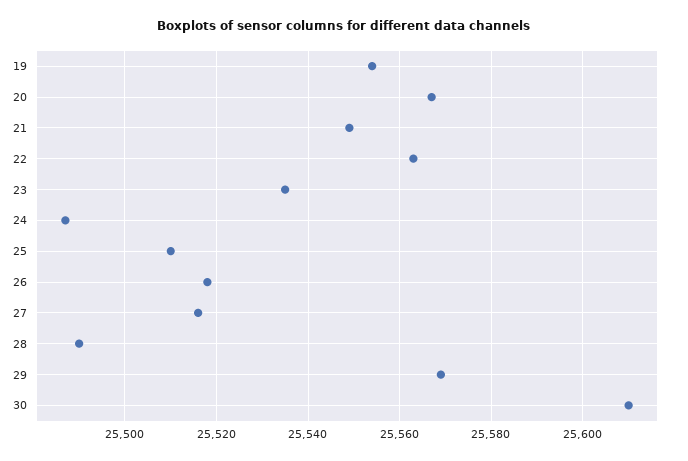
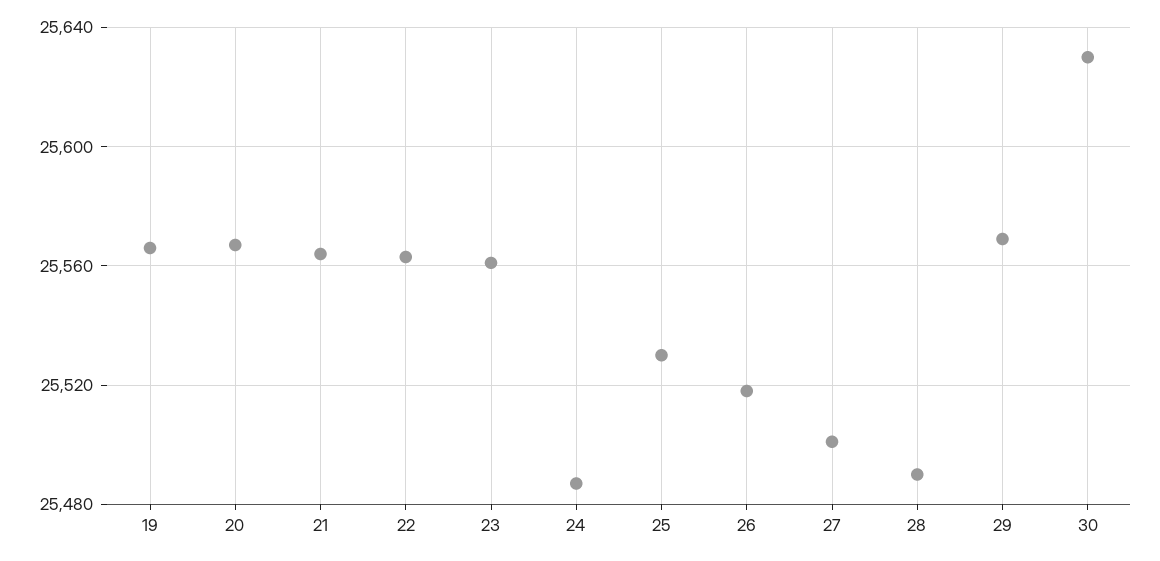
  {
-   "19": 25555,
+   "19": 25565,
    "20": 25565,
-   "21": 25550,
+   "21": 25565,
    "22": 25565,
-   "23": 25535,
+   "23": 25560,
    "24": 25485,
-   "25": 25510,
+   "25": 25530,
    "26": 25520,
-   "27": 25515,
+   "27": 25500,
    "28": 25490,
    "29": 25570,
-   "30": 25610
+   "30": 25630
  }

